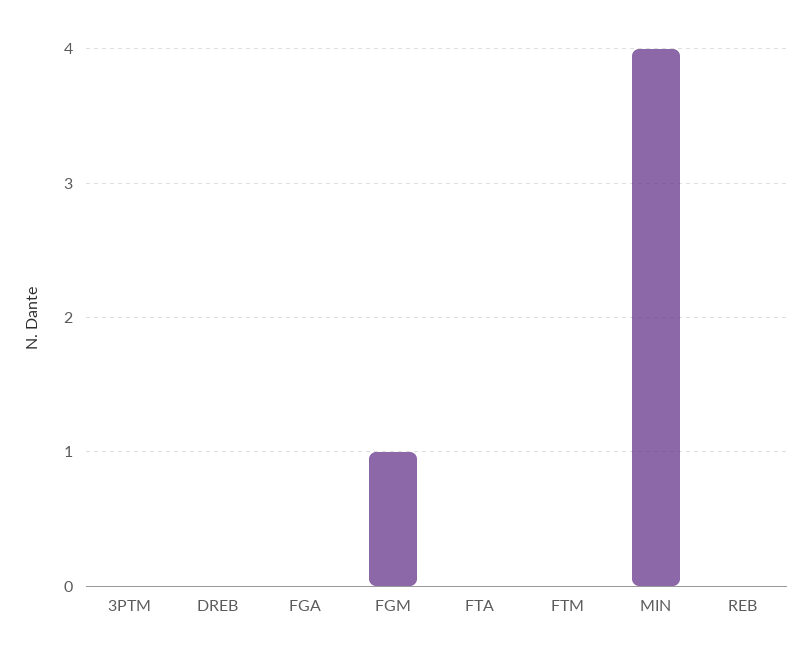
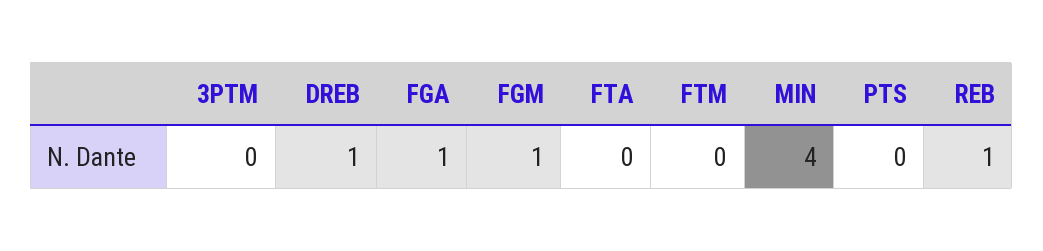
  {
    "3PTM": 0,
-   "DREB": 0,
+   "DREB": 1,
-   "FGA": 0,
+   "FGA": 1,
    "FGM": 1,
    "FTA": 0,
    "FTM": 0,
    "MIN": 4,
-   "REB": 0
+   "REB": 1,
+   "PTS": 0
  }

